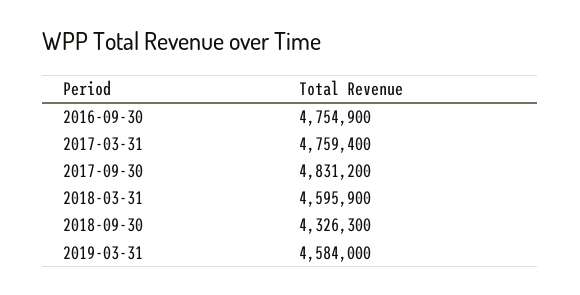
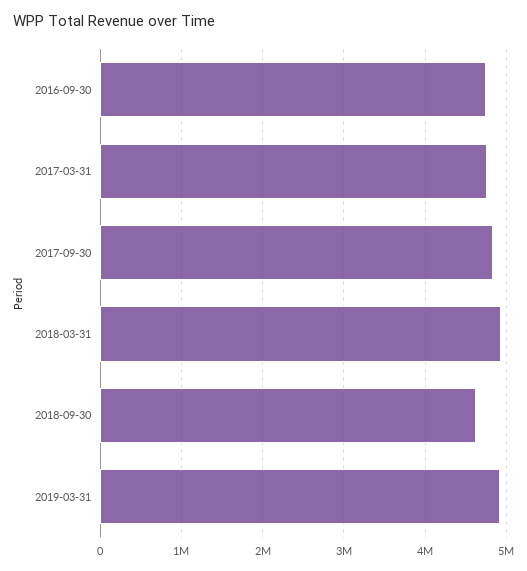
  {
    "2016-09-30": 4754900,
    "2017-03-31": 4759400,
    "2017-09-30": 4831200,
-   "2018-03-31": 4595900,
+   "2018-03-31": 4900000,
-   "2018-09-30": 4326300,
+   "2018-09-30": 4600000,
-   "2019-03-31": 4584000
+   "2019-03-31": 4900000
  }

